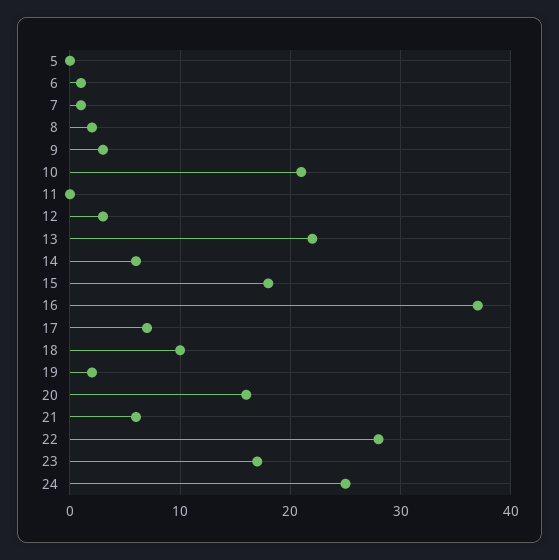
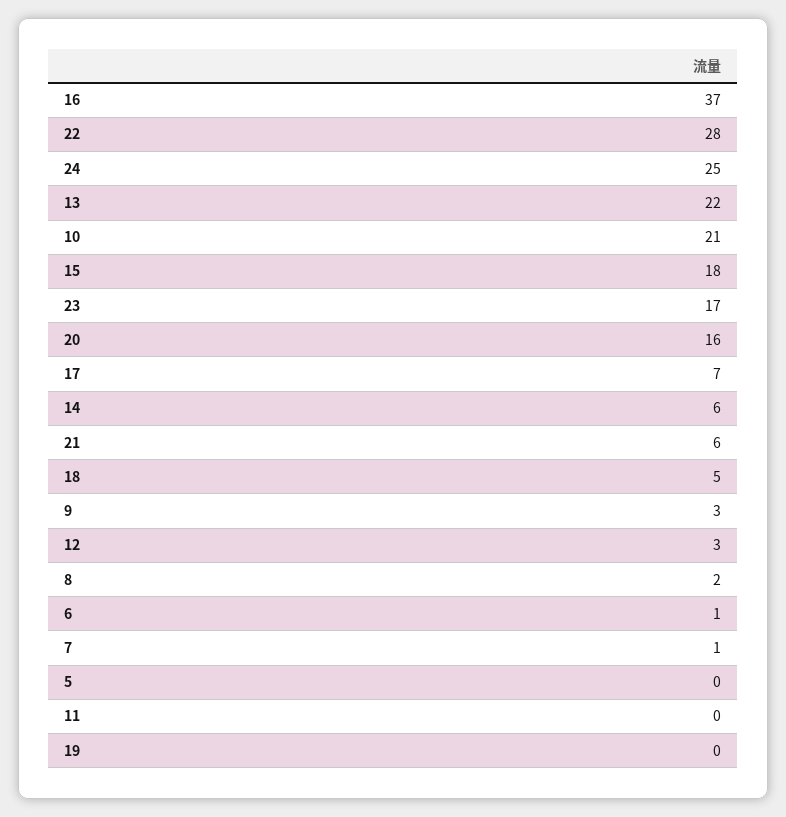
  {
    "5": 0,
    "6": 1,
    "7": 1,
    "8": 2,
    "9": 3,
    "10": 21,
    "11": 0,
    "12": 3,
    "13": 22,
    "14": 6,
    "15": 18,
    "16": 37,
    "17": 7,
-   "18": 10,
+   "18": 5,
-   "19": 2,
+   "19": 0,
    "20": 16,
    "21": 6,
    "22": 28,
    "23": 17,
    "24": 25
  }

